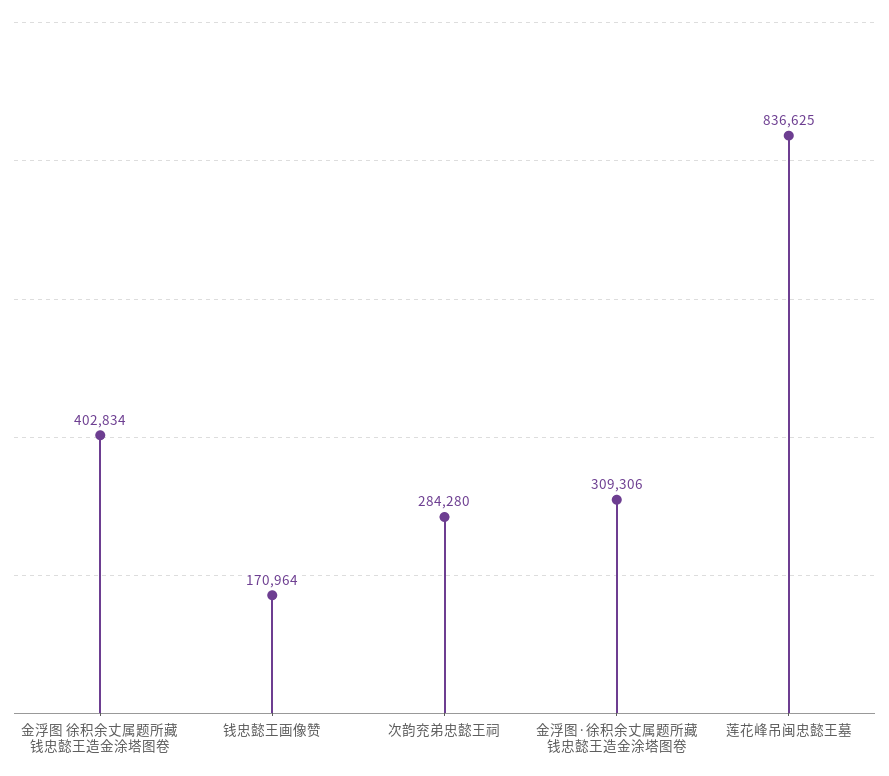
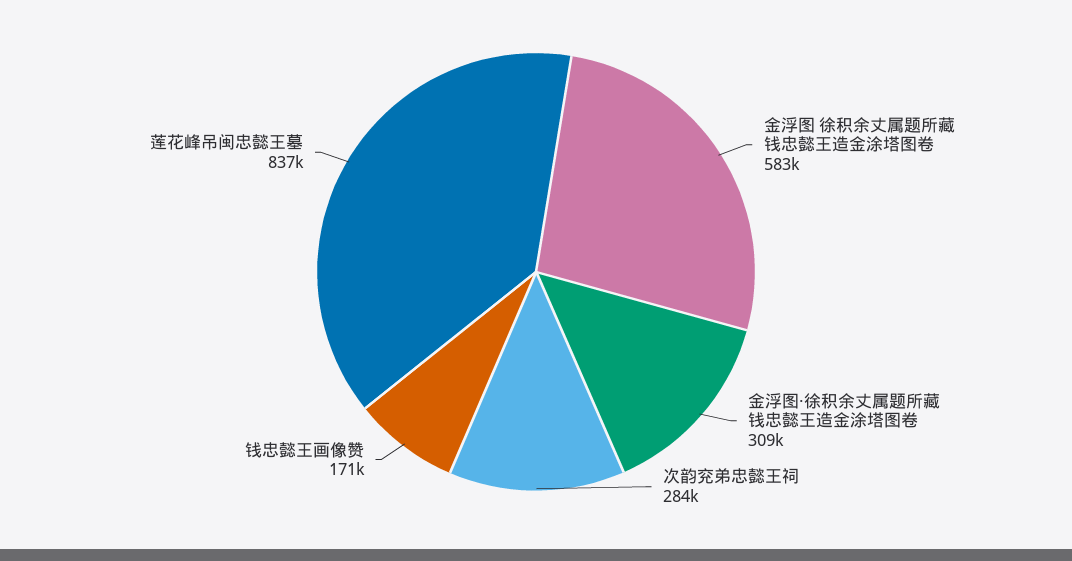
  {
-   "金浮图 徐积余丈属题所藏钱忠懿王造金涂塔图卷": 402834,
+   "金浮图 徐积余丈属题所藏钱忠懿王造金涂塔图卷": 583000,
    "钱忠懿王画像赞": 170964,
    "次韵兖弟忠懿王祠": 284280,
    "金浮图·徐积余丈属题所藏钱忠懿王造金涂塔图卷": 309306,
    "莲花峰吊闽忠懿王墓": 836625
  }

